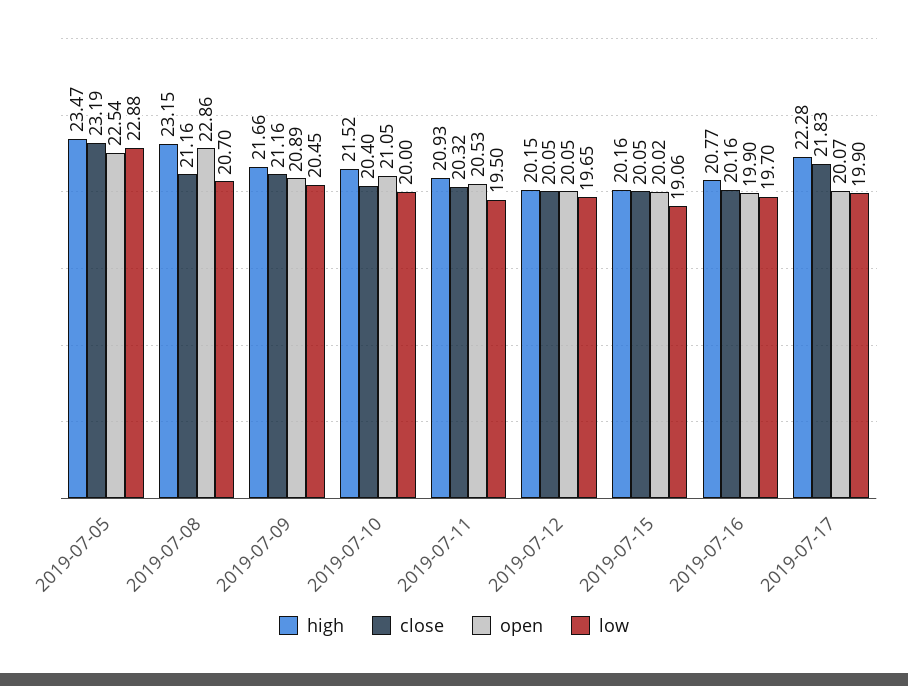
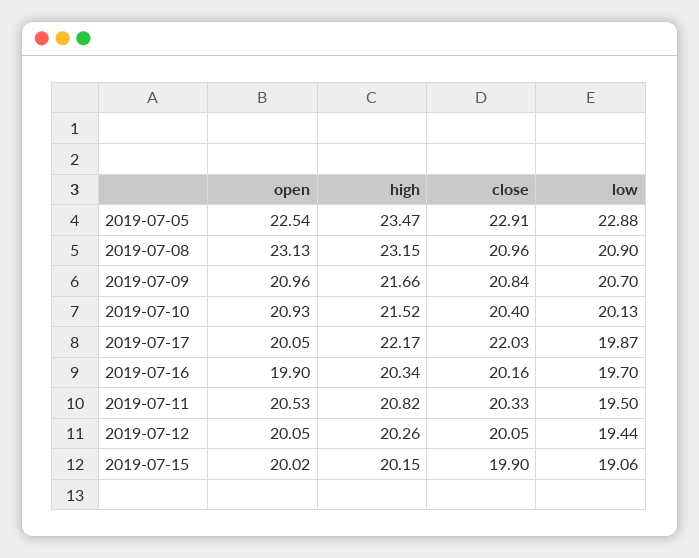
  {
    "high": {
      "2019-07-05": 23.47,
      "2019-07-08": 23.15,
      "2019-07-09": 21.66,
      "2019-07-10": 21.52,
-     "2019-07-11": 20.93,
+     "2019-07-11": 20.82,
-     "2019-07-12": 20.15,
+     "2019-07-12": 20.26,
-     "2019-07-15": 20.16,
+     "2019-07-15": 20.15,
-     "2019-07-16": 20.77,
+     "2019-07-16": 20.34,
-     "2019-07-17": 22.28
+     "2019-07-17": 22.17
    },
    "close": {
-     "2019-07-05": 23.19,
+     "2019-07-05": 22.91,
-     "2019-07-08": 21.16,
+     "2019-07-08": 20.96,
-     "2019-07-09": 21.16,
+     "2019-07-09": 20.84,
      "2019-07-10": 20.4,
-     "2019-07-11": 20.32,
+     "2019-07-11": 20.33,
      "2019-07-12": 20.05,
-     "2019-07-15": 20.05,
+     "2019-07-15": 19.9,
      "2019-07-16": 20.16,
-     "2019-07-17": 21.83
+     "2019-07-17": 22.03
    },
    "open": {
      "2019-07-05": 22.54,
-     "2019-07-08": 22.86,
+     "2019-07-08": 23.13,
-     "2019-07-09": 20.89,
+     "2019-07-09": 20.96,
-     "2019-07-10": 21.05,
+     "2019-07-10": 20.93,
      "2019-07-11": 20.53,
      "2019-07-12": 20.05,
      "2019-07-15": 20.02,
      "2019-07-16": 19.9,
-     "2019-07-17": 20.07
+     "2019-07-17": 20.05
    },
    "low": {
      "2019-07-05": 22.88,
-     "2019-07-08": 20.7,
+     "2019-07-08": 20.9,
-     "2019-07-09": 20.45,
+     "2019-07-09": 20.7,
-     "2019-07-10": 20,
+     "2019-07-10": 20.13,
      "2019-07-11": 19.5,
-     "2019-07-12": 19.65,
+     "2019-07-12": 19.44,
      "2019-07-15": 19.06,
      "2019-07-16": 19.7,
-     "2019-07-17": 19.9
+     "2019-07-17": 19.87
    }
  }

